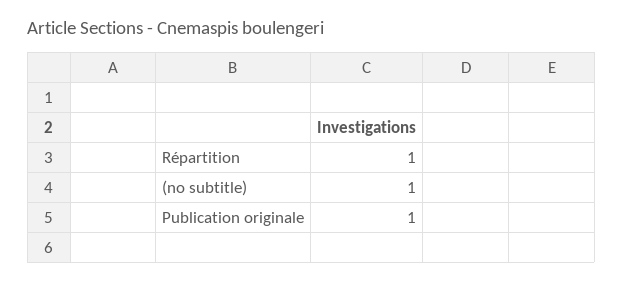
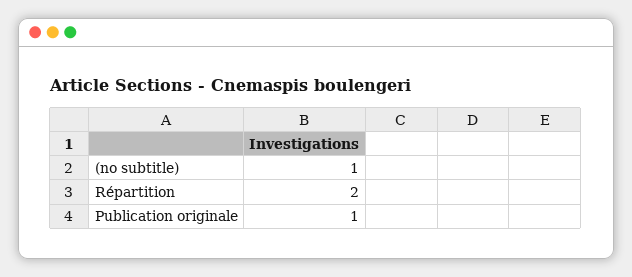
  {
-   "Répartition": 1,
+   "Répartition": 2,
    "(no subtitle)": 1,
    "Publication originale": 1
  }

